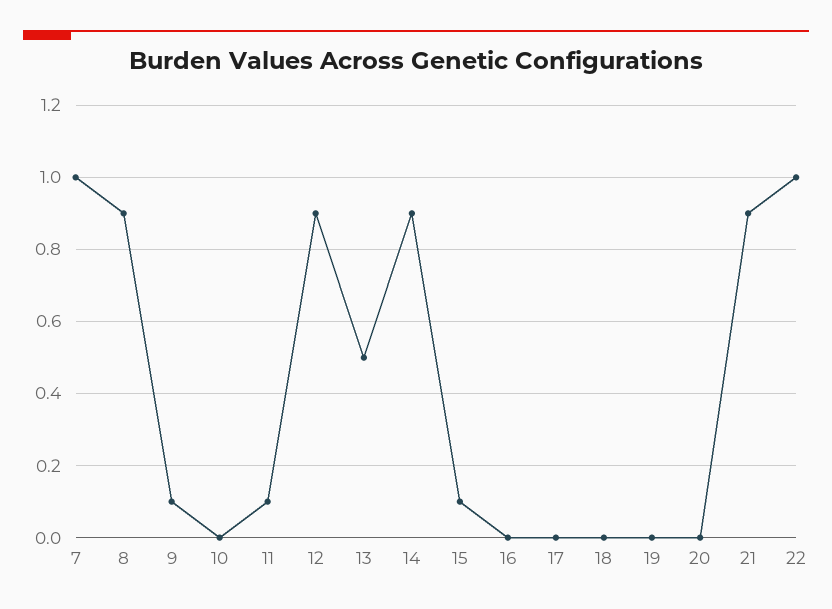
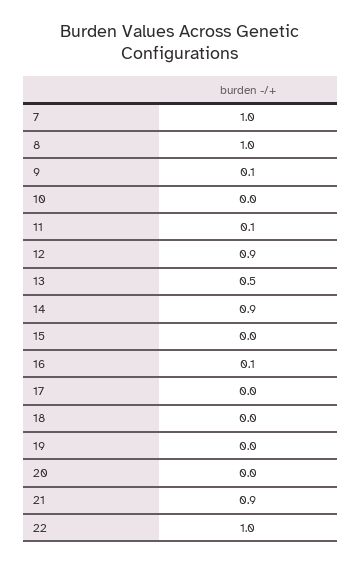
  {
    "7": 1,
-   "8": 0.9,
+   "8": 1,
    "9": 0.1,
    "10": 0,
    "11": 0.1,
    "12": 0.9,
    "13": 0.5,
    "14": 0.9,
-   "15": 0.1,
+   "15": 0,
-   "16": 0,
+   "16": 0.1,
    "17": 0,
    "18": 0,
    "19": 0,
    "20": 0,
    "21": 0.9,
    "22": 1
  }

